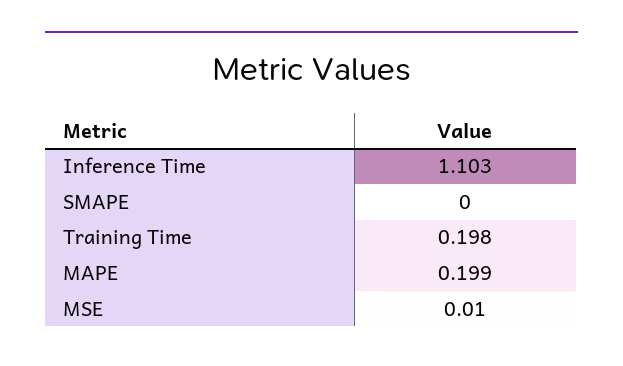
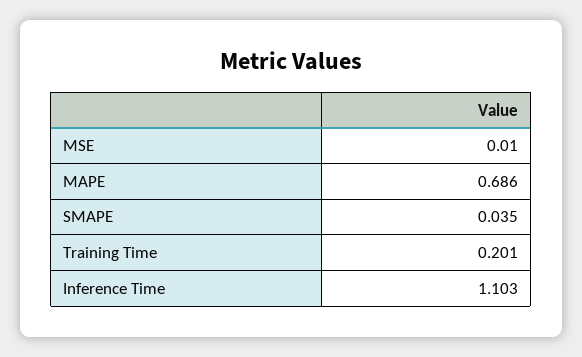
  {
    "Inference Time": 1.103,
-   "SMAPE": 0,
+   "SMAPE": 0.035,
-   "Training Time": 0.198,
+   "Training Time": 0.201,
-   "MAPE": 0.199,
+   "MAPE": 0.686,
    "MSE": 0.01
  }

